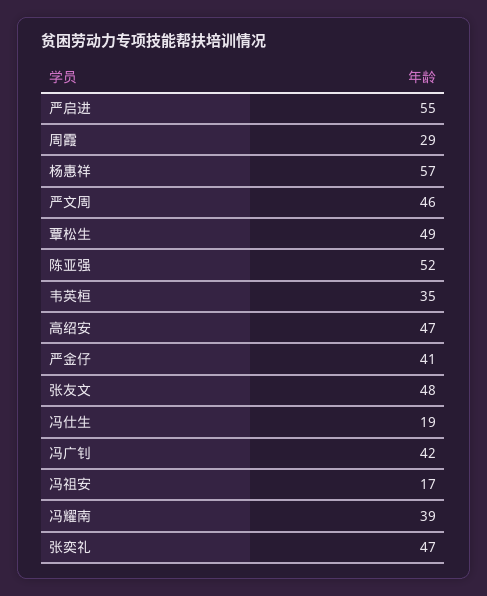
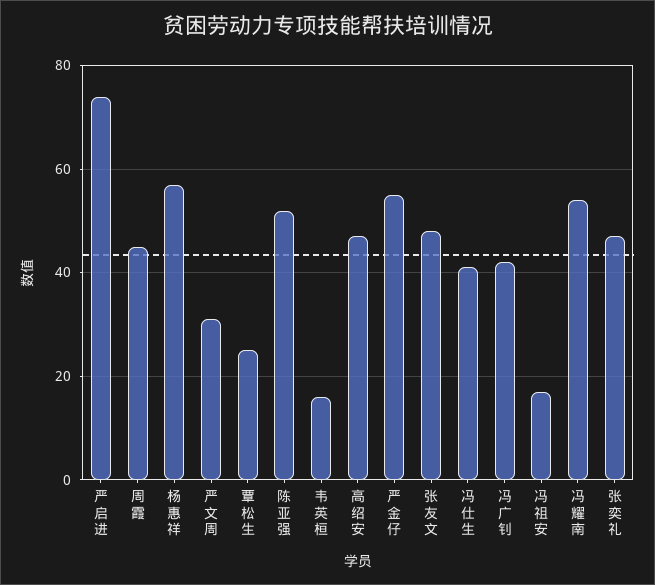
  {
-   "严启进": 55,
+   "严启进": 75,
-   "周霞": 29,
+   "周霞": 45,
    "杨惠祥": 57,
-   "严文周": 46,
+   "严文周": 30,
-   "覃松生": 49,
+   "覃松生": 25,
    "陈亚强": 52,
-   "韦英桓": 35,
+   "韦英桓": 15,
    "高绍安": 47,
-   "严金仔": 41,
+   "严金仔": 55,
    "张友文": 48,
-   "冯仕生": 19,
+   "冯仕生": 40,
    "冯广钊": 42,
    "冯祖安": 17,
-   "冯耀南": 39,
+   "冯耀南": 55,
    "张奕礼": 47
  }

